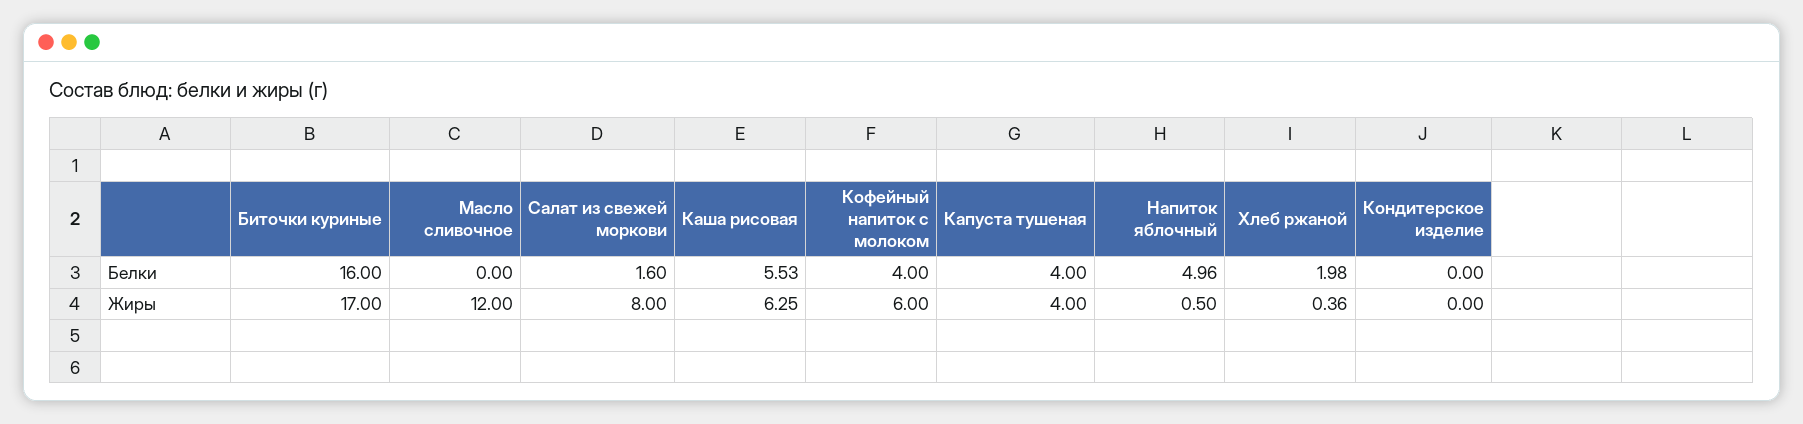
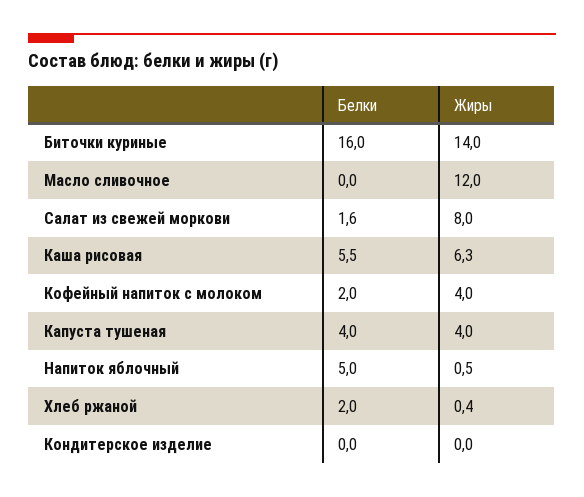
  {
    "Биточки куриные": {
      "Белки": 16,
-     "Жиры": 17
+     "Жиры": 14
    },
    "Масло сливочное": {
      "Белки": 0,
      "Жиры": 12
    },
    "Салат из свежей моркови": {
      "Белки": 1.6,
      "Жиры": 8
    },
    "Каша рисовая": {
      "Белки": 5.53,
      "Жиры": 6.25
    },
    "Кофейный напиток с молоком": {
-     "Белки": 4,
+     "Белки": 2,
-     "Жиры": 6
+     "Жиры": 4
    },
    "Капуста тушеная": {
      "Белки": 4,
      "Жиры": 4
    },
    "Напиток яблочный": {
      "Белки": 4.96,
      "Жиры": 0.5
    },
    "Хлеб ржаной": {
      "Белки": 1.98,
      "Жиры": 0.36
    },
    "Кондитерское изделие": {
      "Белки": 0,
      "Жиры": 0
    }
  }

